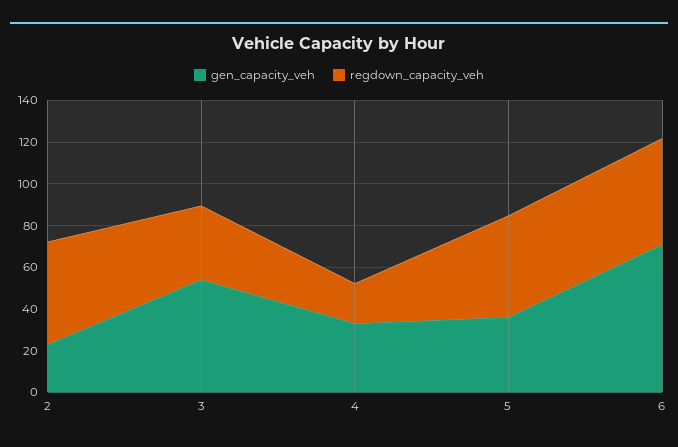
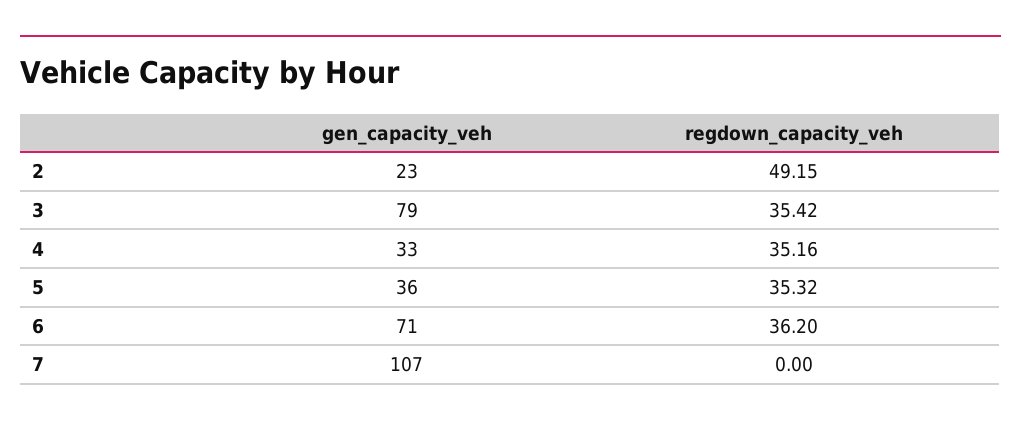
  {
    "gen_capacity_veh": {
      "2": 23,
-     "3": 55,
+     "3": 79,
      "4": 33,
      "5": 36,
-     "6": 71
+     "6": 71,
+     "7": 107
    },
    "regdown_capacity_veh": {
      "2": 49.15,
      "3": 35.42,
-     "4": 20,
+     "4": 35.16,
-     "5": 50,
+     "5": 35.32,
-     "6": 50
+     "6": 36.2,
+     "7": 0
    }
  }

